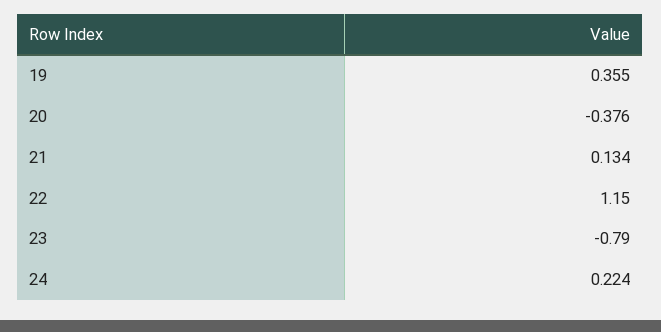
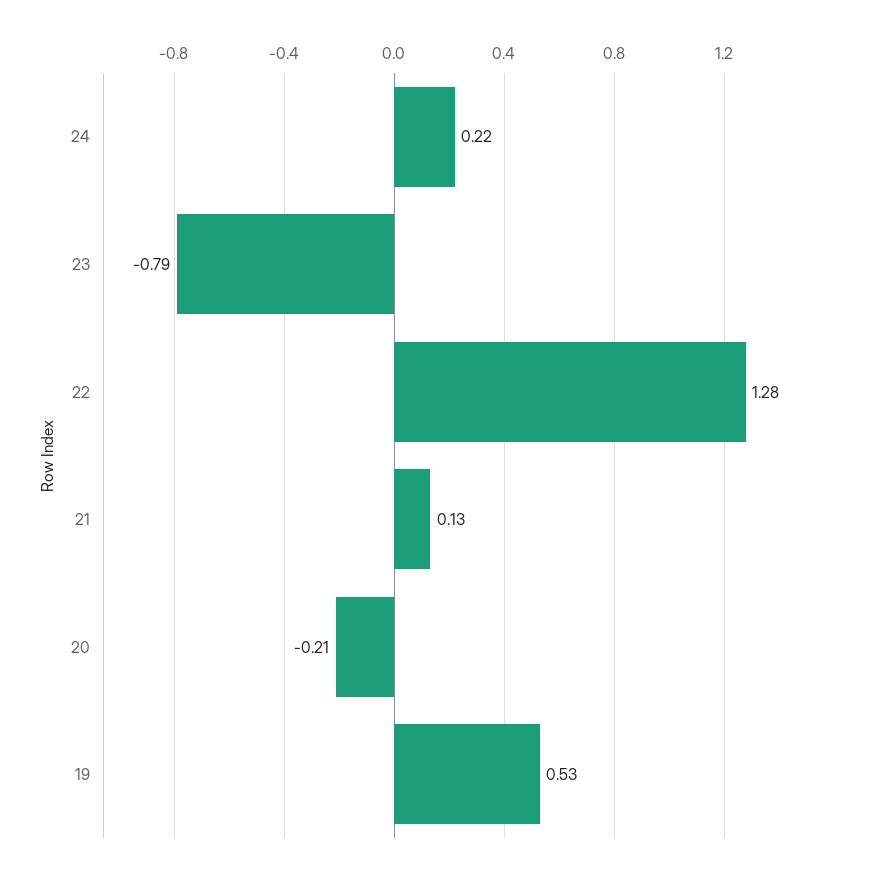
  {
-   "19": 0.355,
+   "19": 0.53,
-   "20": -0.376,
+   "20": -0.21,
    "21": 0.134,
-   "22": 1.15,
+   "22": 1.28,
    "23": -0.79,
    "24": 0.224
  }

